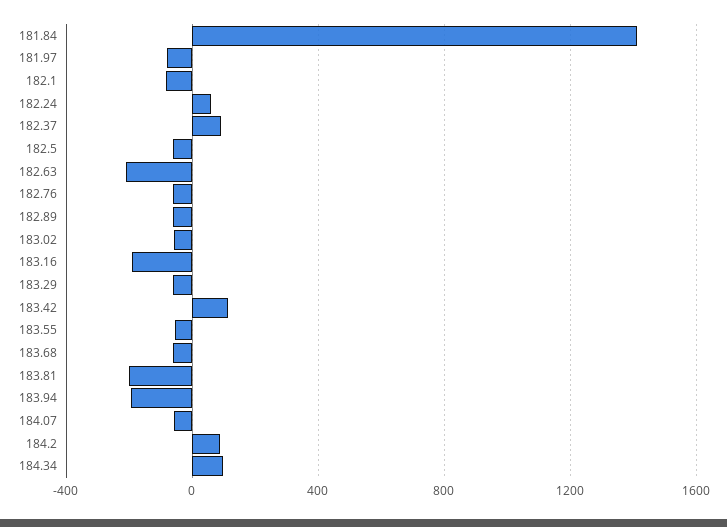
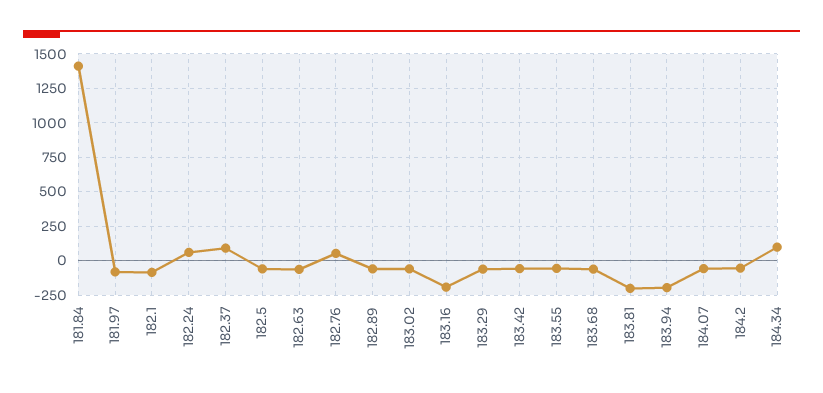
  {
    "181.84": 1400,
    "181.97": -100,
    "182.1": -100,
    "182.24": 50,
    "182.37": 100,
    "182.5": -50,
-   "182.63": -200,
+   "182.63": -50,
-   "182.76": -50,
+   "182.76": 50,
    "182.89": -50,
    "183.02": -50,
    "183.16": -200,
    "183.29": -50,
-   "183.42": 100,
+   "183.42": -50,
    "183.55": -50,
    "183.68": -50,
    "183.81": -200,
    "183.94": -200,
    "184.07": -50,
-   "184.2": 100,
+   "184.2": -50,
    "184.34": 100
  }

